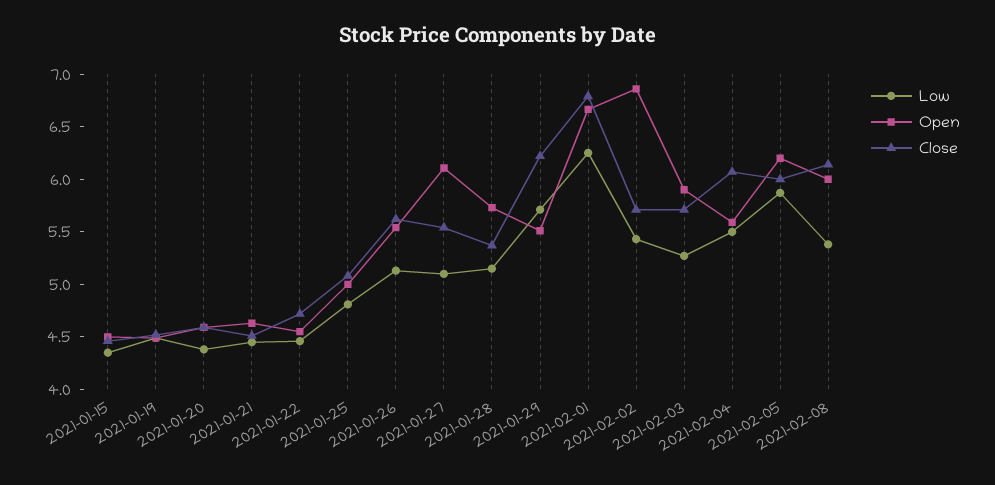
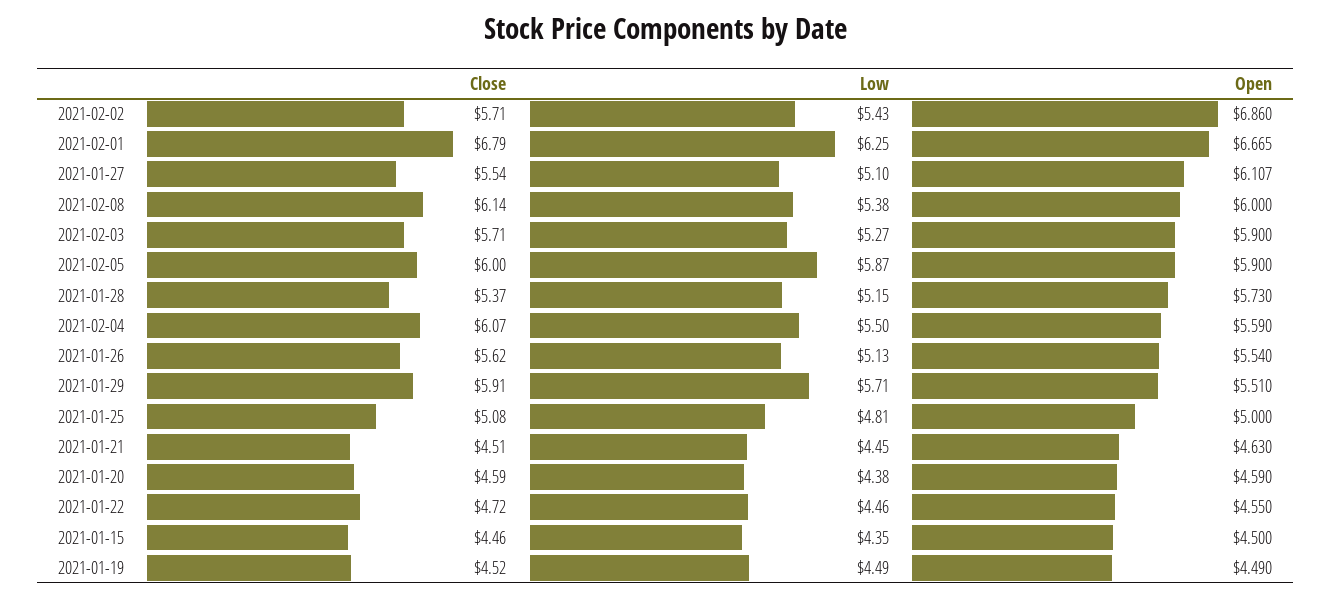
  {
    "Low": {
      "2021-01-15": 4.35,
      "2021-01-19": 4.49,
      "2021-01-20": 4.38,
      "2021-01-21": 4.45,
      "2021-01-22": 4.46,
      "2021-01-25": 4.81,
      "2021-01-26": 5.13,
      "2021-01-27": 5.1,
      "2021-01-28": 5.15,
      "2021-01-29": 5.71,
      "2021-02-01": 6.25,
      "2021-02-02": 5.43,
      "2021-02-03": 5.27,
      "2021-02-04": 5.5,
      "2021-02-05": 5.87,
      "2021-02-08": 5.38
    },
    "Open": {
      "2021-01-15": 4.5,
      "2021-01-19": 4.49,
      "2021-01-20": 4.59,
      "2021-01-21": 4.63,
      "2021-01-22": 4.55,
      "2021-01-25": 5,
      "2021-01-26": 5.54,
      "2021-01-27": 6.107,
      "2021-01-28": 5.73,
      "2021-01-29": 5.51,
      "2021-02-01": 6.665,
      "2021-02-02": 6.86,
      "2021-02-03": 5.9,
      "2021-02-04": 5.59,
-     "2021-02-05": 6.2,
+     "2021-02-05": 5.9,
      "2021-02-08": 6
    },
    "Close": {
      "2021-01-15": 4.46,
      "2021-01-19": 4.52,
      "2021-01-20": 4.59,
      "2021-01-21": 4.51,
      "2021-01-22": 4.72,
      "2021-01-25": 5.08,
      "2021-01-26": 5.62,
      "2021-01-27": 5.54,
      "2021-01-28": 5.37,
-     "2021-01-29": 6.2,
+     "2021-01-29": 5.91,
      "2021-02-01": 6.79,
      "2021-02-02": 5.71,
      "2021-02-03": 5.71,
      "2021-02-04": 6.07,
      "2021-02-05": 6,
      "2021-02-08": 6.14
    }
  }

